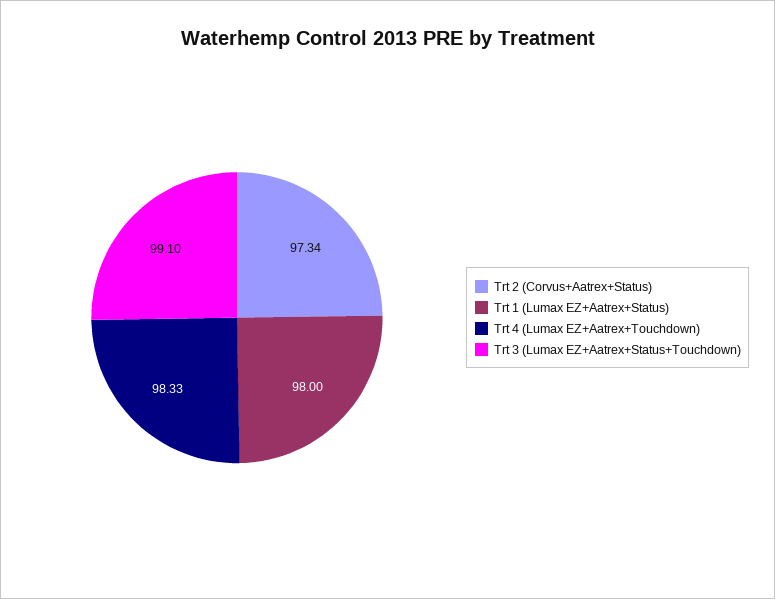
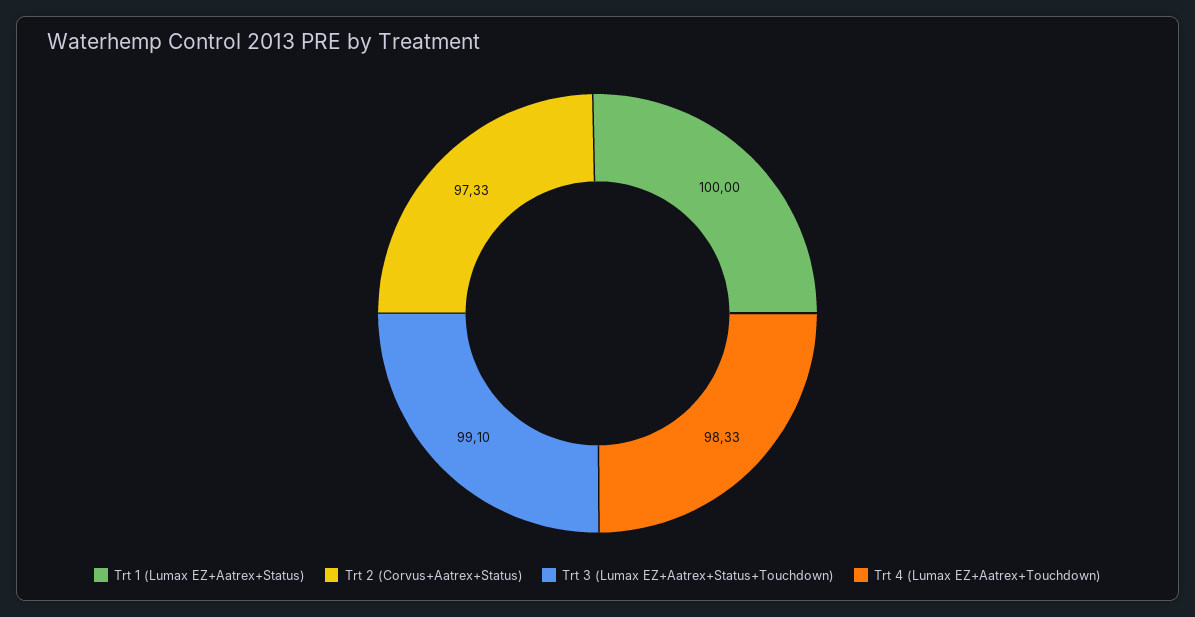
  {
-   "Trt 2 (Corvus+Aatrex+Status)": 97.34,
+   "Trt 2 (Corvus+Aatrex+Status)": 97.33,
-   "Trt 1 (Lumax EZ+Aatrex+Status)": 98,
+   "Trt 1 (Lumax EZ+Aatrex+Status)": 100,
    "Trt 4 (Lumax EZ+Aatrex+Touchdown)": 98.33,
    "Trt 3 (Lumax EZ+Aatrex+Status+Touchdown)": 99.1
  }

